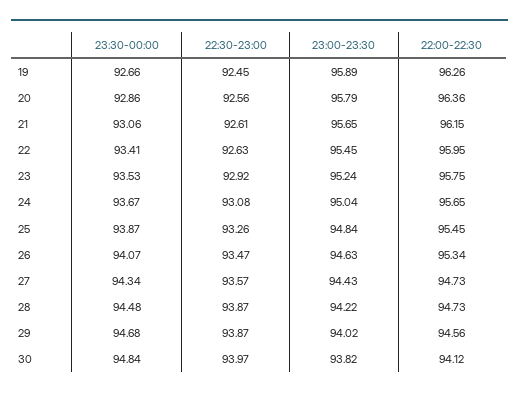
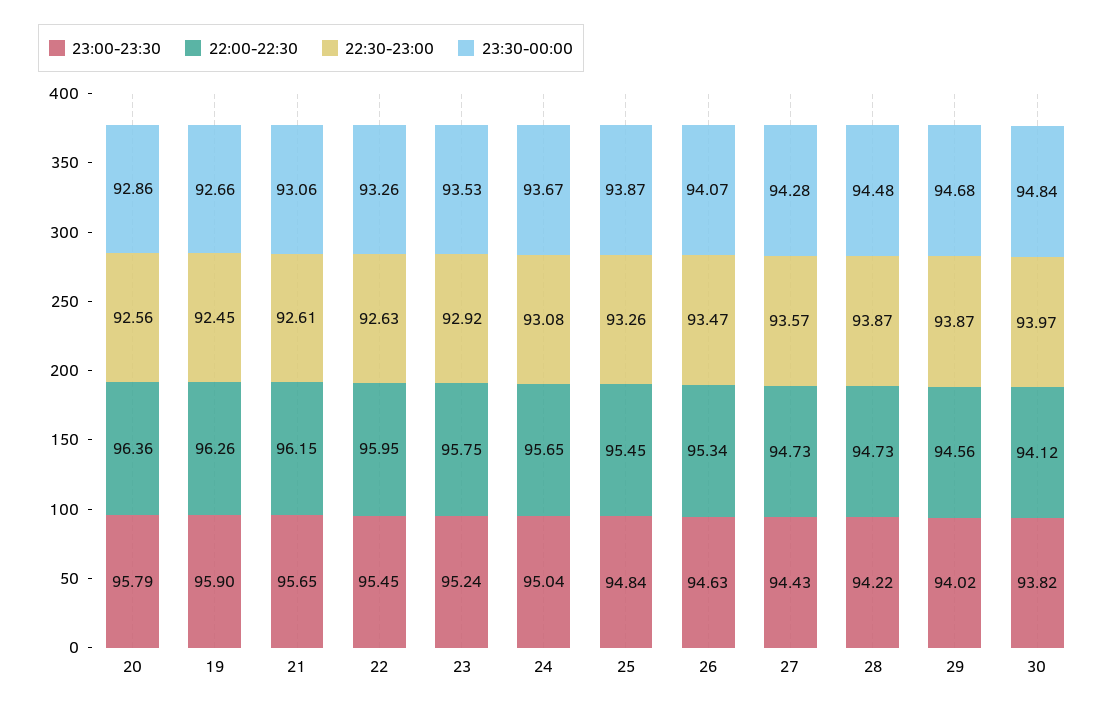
  {
    "23:30-00:00": {
      "19": 92.66,
      "20": 92.86,
      "21": 93.06,
-     "22": 93.41,
+     "22": 93.26,
      "23": 93.53,
      "24": 93.67,
      "25": 93.87,
      "26": 94.07,
-     "27": 94.34,
+     "27": 94.28,
      "28": 94.48,
      "29": 94.68,
      "30": 94.84
    },
    "22:30-23:00": {
      "19": 92.45,
      "20": 92.56,
      "21": 92.61,
      "22": 92.63,
      "23": 92.92,
      "24": 93.08,
      "25": 93.26,
      "26": 93.47,
      "27": 93.57,
      "28": 93.87,
      "29": 93.87,
      "30": 93.97
    },
    "23:00-23:30": {
-     "19": 95.89,
+     "19": 95.9,
      "20": 95.79,
      "21": 95.65,
      "22": 95.45,
      "23": 95.24,
      "24": 95.04,
      "25": 94.84,
      "26": 94.63,
      "27": 94.43,
      "28": 94.22,
      "29": 94.02,
      "30": 93.82
    },
    "22:00-22:30": {
      "19": 96.26,
      "20": 96.36,
      "21": 96.15,
      "22": 95.95,
      "23": 95.75,
      "24": 95.65,
      "25": 95.45,
      "26": 95.34,
      "27": 94.73,
      "28": 94.73,
      "29": 94.56,
      "30": 94.12
    }
  }

